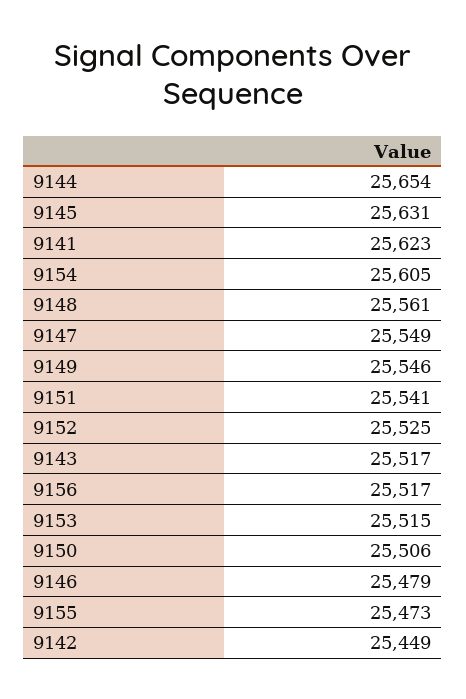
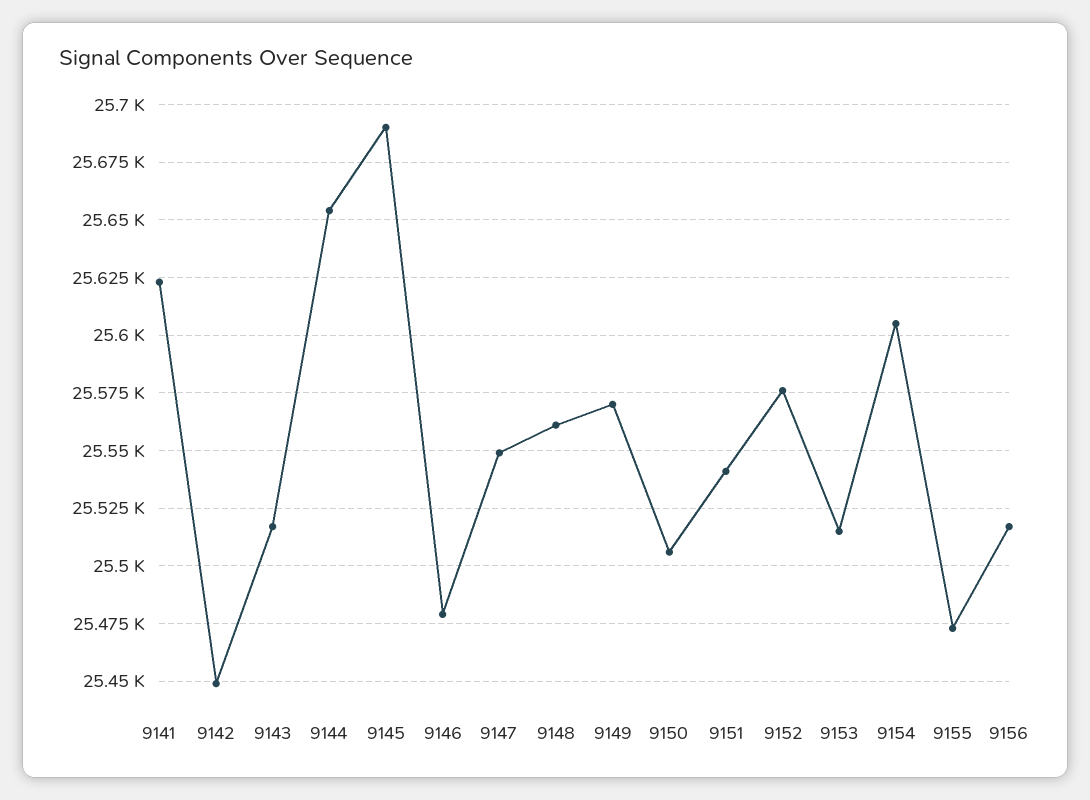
  {
    "9144": 25654,
-   "9145": 25631,
+   "9145": 25690,
    "9141": 25623,
    "9154": 25605,
    "9148": 25561,
    "9147": 25549,
-   "9149": 25546,
+   "9149": 25570,
    "9151": 25541,
-   "9152": 25525,
+   "9152": 25575,
    "9143": 25517,
    "9156": 25517,
    "9153": 25515,
    "9150": 25506,
    "9146": 25479,
    "9155": 25473,
    "9142": 25449
  }

